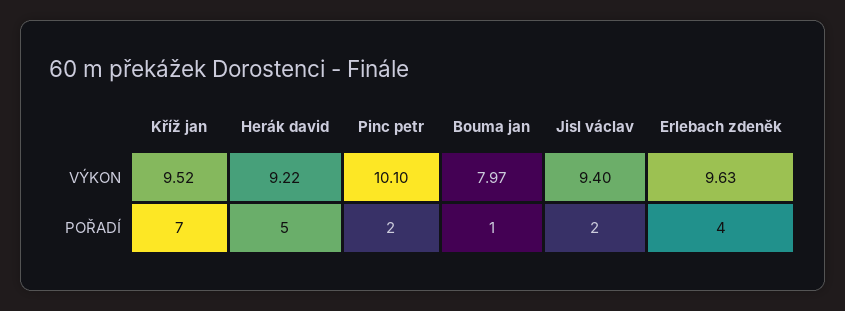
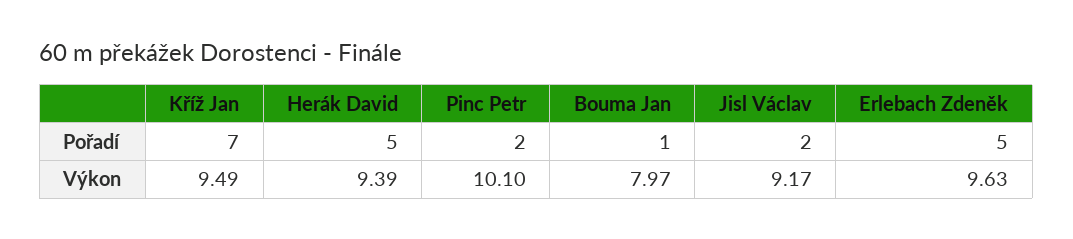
  {
    "Kříž jan": {
-     "VÝKON": 9.52,
+     "VÝKON": 9.49,
      "POŘADÍ": 7
    },
    "Herák david": {
-     "VÝKON": 9.22,
+     "VÝKON": 9.39,
      "POŘADÍ": 5
    },
    "Pinc petr": {
      "VÝKON": 10.1,
      "POŘADÍ": 2
    },
    "Bouma jan": {
      "VÝKON": 7.97,
      "POŘADÍ": 1
    },
    "Jisl václav": {
-     "VÝKON": 9.4,
+     "VÝKON": 9.17,
      "POŘADÍ": 2
    },
    "Erlebach zdeněk": {
      "VÝKON": 9.63,
-     "POŘADÍ": 4
+     "POŘADÍ": 5
    }
  }

